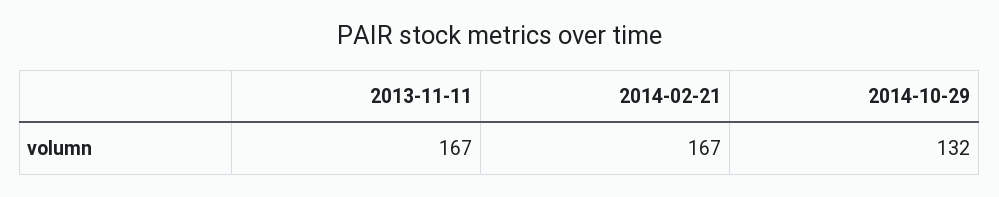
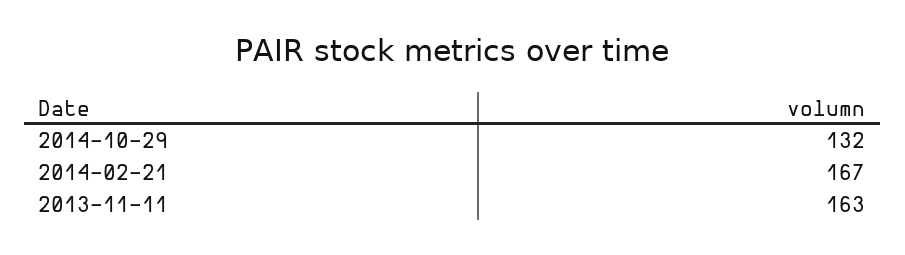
  {
-   "2013-11-11": 167,
+   "2013-11-11": 163,
    "2014-02-21": 167,
    "2014-10-29": 132
  }

